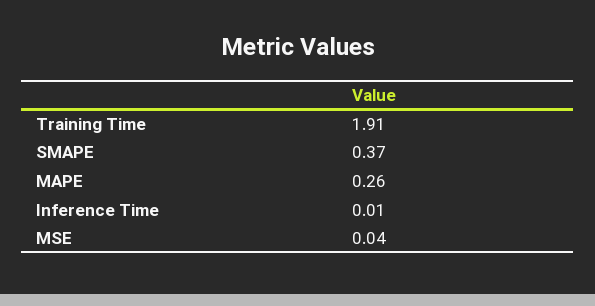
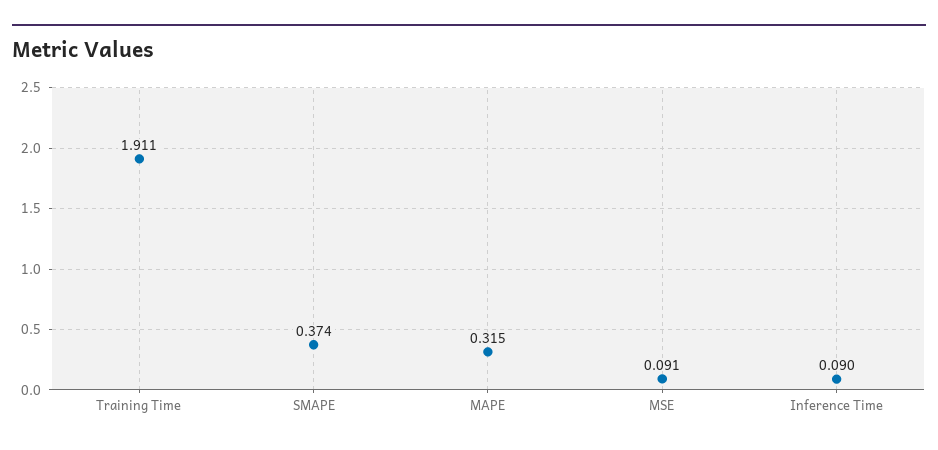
  {
    "Training Time": 1.911,
    "SMAPE": 0.374,
-   "MAPE": 0.26,
+   "MAPE": 0.315,
-   "Inference Time": 0.01,
+   "Inference Time": 0.09,
-   "MSE": 0.04
+   "MSE": 0.091
  }

